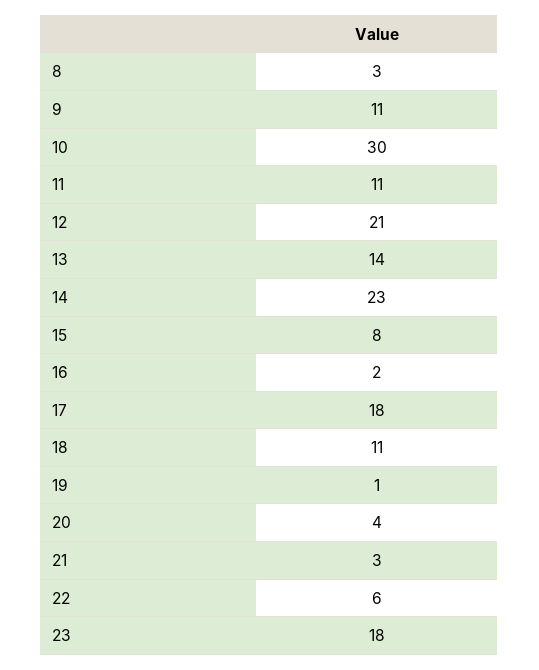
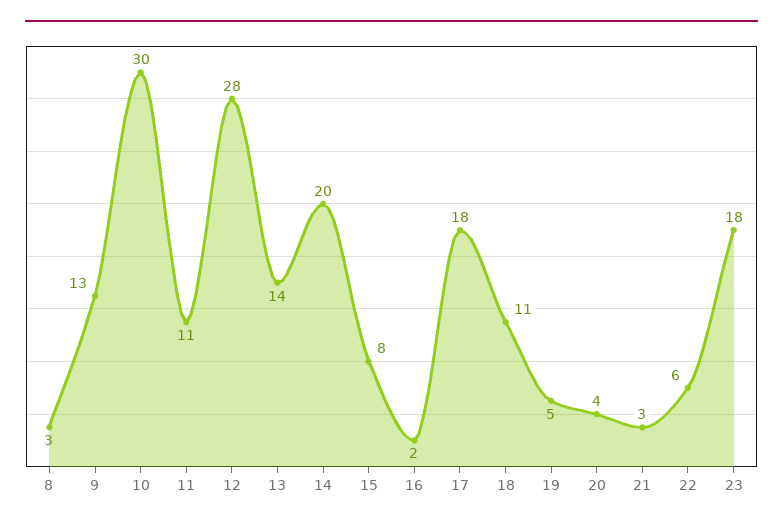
  {
    "8": 3,
-   "9": 11,
+   "9": 13,
    "10": 30,
    "11": 11,
-   "12": 21,
+   "12": 28,
    "13": 14,
-   "14": 23,
+   "14": 20,
    "15": 8,
    "16": 2,
    "17": 18,
    "18": 11,
-   "19": 1,
+   "19": 5,
    "20": 4,
    "21": 3,
    "22": 6,
    "23": 18
  }

